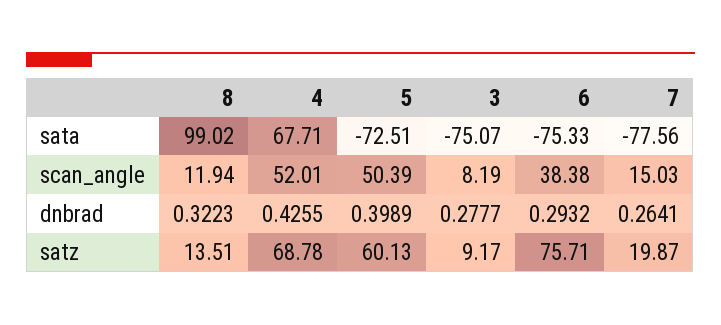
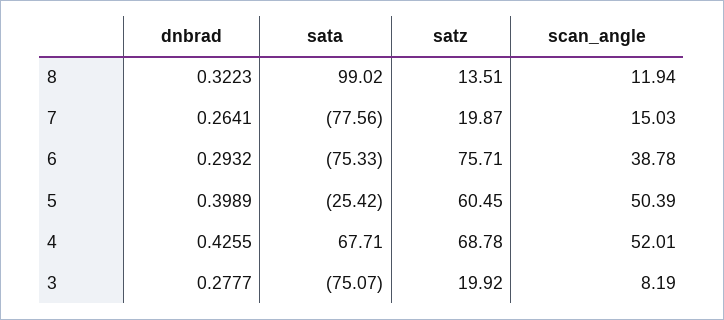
  {
    "8": {
      "sata": 99.02,
      "scan_angle": 11.94,
      "dnbrad": 0.3223,
      "satz": 13.51
    },
    "4": {
      "sata": 67.71,
      "scan_angle": 52.01,
      "dnbrad": 0.4255,
      "satz": 68.78
    },
    "5": {
-     "sata": -72.51,
+     "sata": -25.42,
      "scan_angle": 50.39,
      "dnbrad": 0.3989,
-     "satz": 60.13
+     "satz": 60.45
    },
    "3": {
      "sata": -75.07,
      "scan_angle": 8.19,
      "dnbrad": 0.2777,
-     "satz": 9.17
+     "satz": 19.92
    },
    "6": {
      "sata": -75.33,
-     "scan_angle": 38.38,
+     "scan_angle": 38.78,
      "dnbrad": 0.2932,
      "satz": 75.71
    },
    "7": {
      "sata": -77.56,
      "scan_angle": 15.03,
      "dnbrad": 0.2641,
      "satz": 19.87
    }
  }

